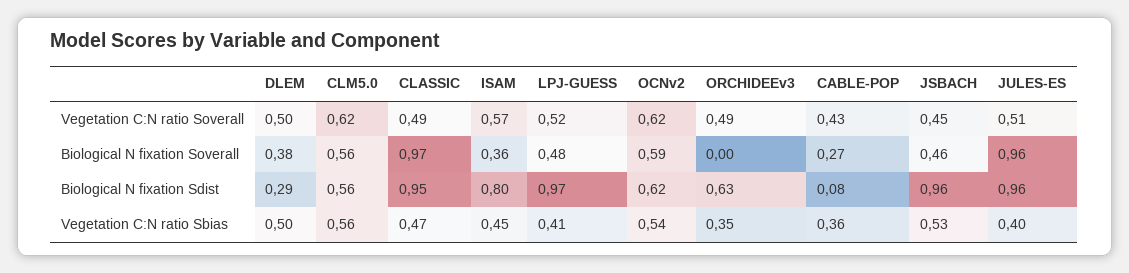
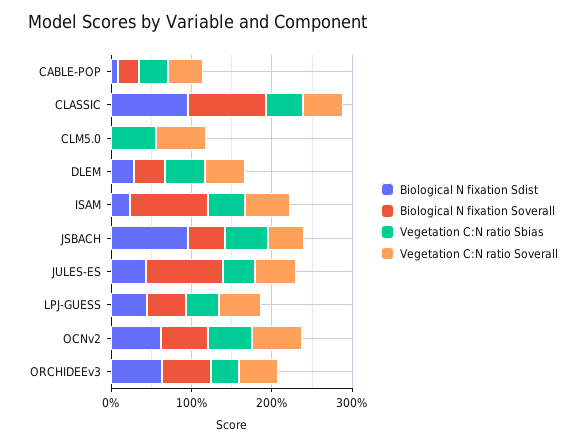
  {
    "Vegetation C:N ratio Soverall": {
      "DLEM": 0.5,
      "CLM5.0": 0.62,
      "CLASSIC": 0.49,
      "ISAM": 0.57,
      "LPJ-GUESS": 0.52,
      "OCNv2": 0.62,
      "ORCHIDEEv3": 0.49,
      "CABLE-POP": 0.43,
      "JSBACH": 0.45,
      "JULES-ES": 0.51
    },
    "Biological N fixation Soverall": {
      "DLEM": 0.38,
-     "CLM5.0": 0.56,
+     "CLM5.0": 0,
      "CLASSIC": 0.97,
-     "ISAM": 0.36,
+     "ISAM": 1,
      "LPJ-GUESS": 0.48,
      "OCNv2": 0.59,
-     "ORCHIDEEv3": 0,
+     "ORCHIDEEv3": 0.6,
      "CABLE-POP": 0.27,
      "JSBACH": 0.46,
      "JULES-ES": 0.96
    },
    "Biological N fixation Sdist": {
      "DLEM": 0.29,
-     "CLM5.0": 0.56,
+     "CLM5.0": 0,
      "CLASSIC": 0.95,
-     "ISAM": 0.8,
+     "ISAM": 0.2,
-     "LPJ-GUESS": 0.97,
+     "LPJ-GUESS": 0.4,
      "OCNv2": 0.62,
      "ORCHIDEEv3": 0.63,
      "CABLE-POP": 0.08,
      "JSBACH": 0.96,
-     "JULES-ES": 0.96
+     "JULES-ES": 0.4
    },
    "Vegetation C:N ratio Sbias": {
      "DLEM": 0.5,
      "CLM5.0": 0.56,
      "CLASSIC": 0.47,
      "ISAM": 0.45,
      "LPJ-GUESS": 0.41,
      "OCNv2": 0.54,
      "ORCHIDEEv3": 0.35,
      "CABLE-POP": 0.36,
      "JSBACH": 0.53,
      "JULES-ES": 0.4
    }
  }

